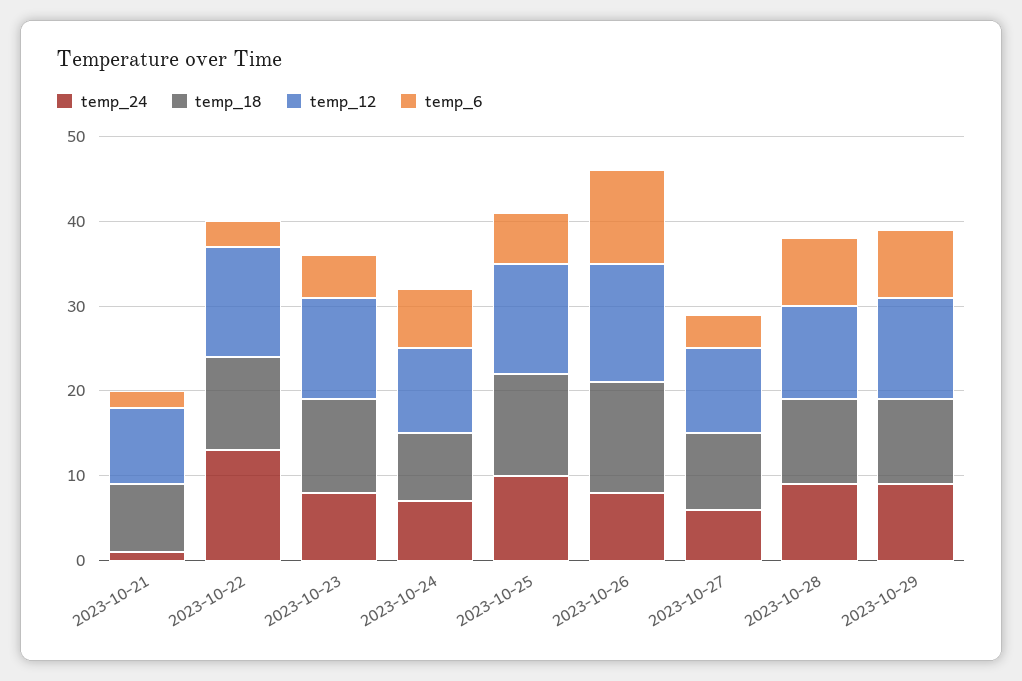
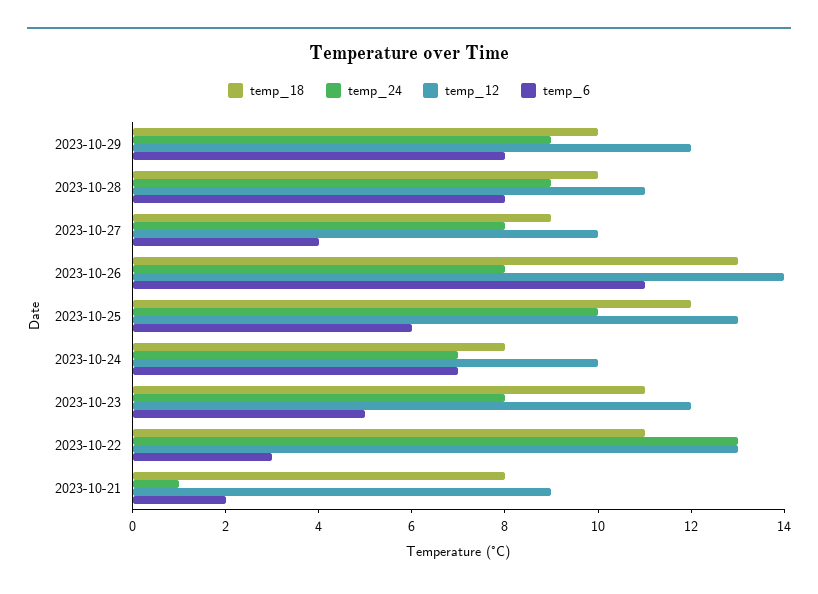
  {
    "temp_24": {
      "2023-10-21": 1,
      "2023-10-22": 13,
      "2023-10-23": 8,
      "2023-10-24": 7,
      "2023-10-25": 10,
      "2023-10-26": 8,
-     "2023-10-27": 6,
+     "2023-10-27": 8,
      "2023-10-28": 9,
      "2023-10-29": 9
    },
    "temp_18": {
      "2023-10-21": 8,
      "2023-10-22": 11,
      "2023-10-23": 11,
      "2023-10-24": 8,
      "2023-10-25": 12,
      "2023-10-26": 13,
      "2023-10-27": 9,
      "2023-10-28": 10,
      "2023-10-29": 10
    },
    "temp_12": {
      "2023-10-21": 9,
      "2023-10-22": 13,
      "2023-10-23": 12,
      "2023-10-24": 10,
      "2023-10-25": 13,
      "2023-10-26": 14,
      "2023-10-27": 10,
      "2023-10-28": 11,
      "2023-10-29": 12
    },
    "temp_6": {
      "2023-10-21": 2,
      "2023-10-22": 3,
      "2023-10-23": 5,
      "2023-10-24": 7,
      "2023-10-25": 6,
      "2023-10-26": 11,
      "2023-10-27": 4,
      "2023-10-28": 8,
      "2023-10-29": 8
    }
  }

